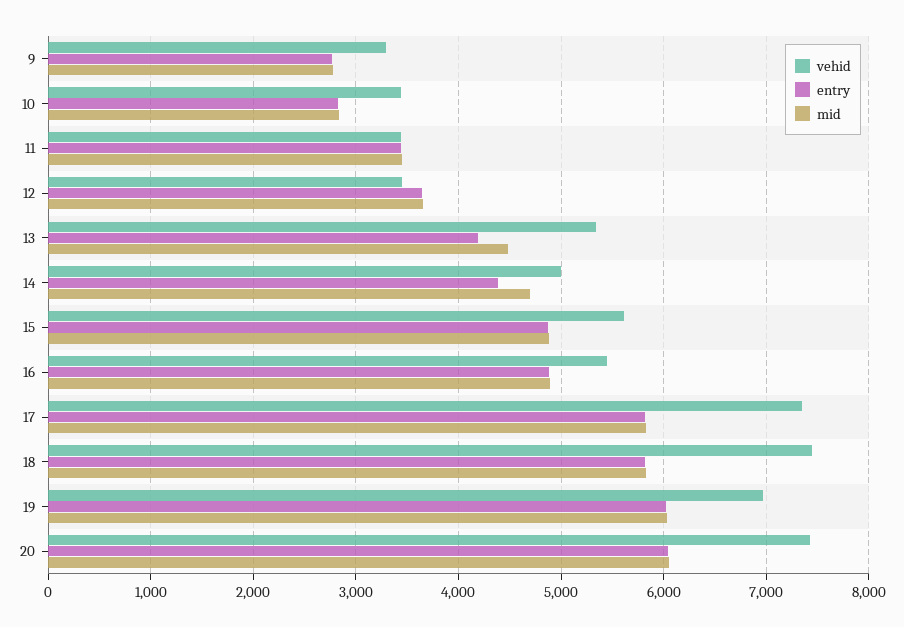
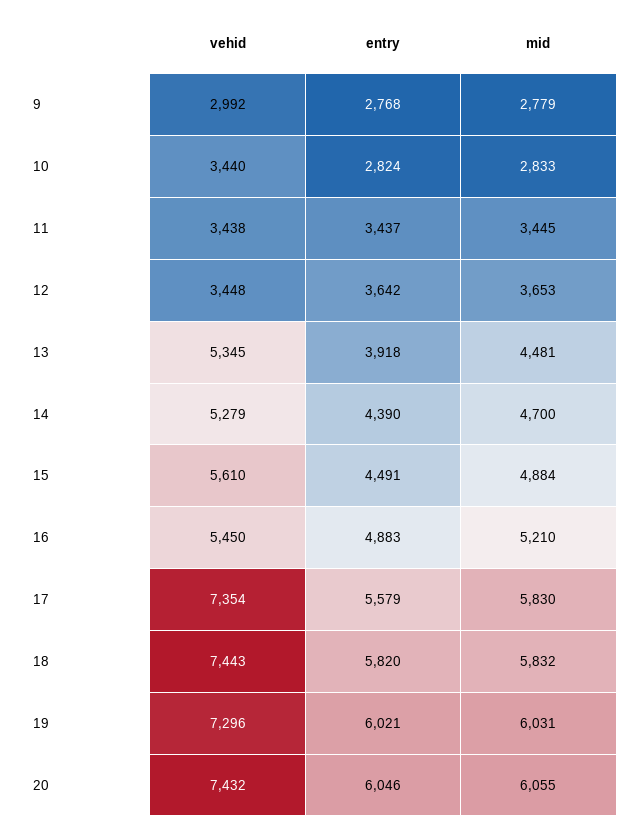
  {
    "vehid": {
-     "9": 3300,
+     "9": 2992,
      "10": 3440,
      "11": 3438,
      "12": 3448,
      "13": 5345,
-     "14": 5000,
+     "14": 5279,
      "15": 5610,
      "16": 5450,
      "17": 7354,
      "18": 7443,
-     "19": 7000,
+     "19": 7296,
      "20": 7432
    },
    "entry": {
      "9": 2768,
      "10": 2824,
      "11": 3437,
      "12": 3642,
-     "13": 4200,
+     "13": 3918,
      "14": 4390,
-     "15": 4900,
+     "15": 4491,
      "16": 4883,
-     "17": 5800,
+     "17": 5579,
      "18": 5820,
      "19": 6021,
      "20": 6046
    },
    "mid": {
      "9": 2779,
      "10": 2833,
      "11": 3445,
      "12": 3653,
      "13": 4481,
      "14": 4700,
      "15": 4884,
-     "16": 4900,
+     "16": 5210,
      "17": 5830,
      "18": 5832,
      "19": 6031,
      "20": 6055
    }
  }

